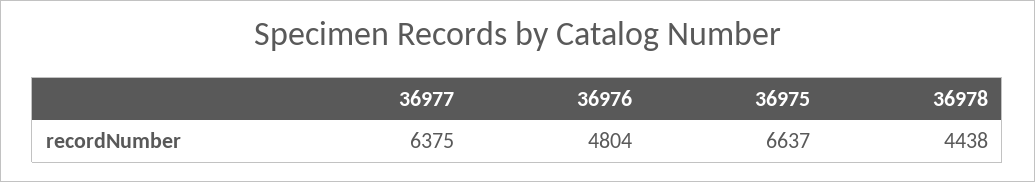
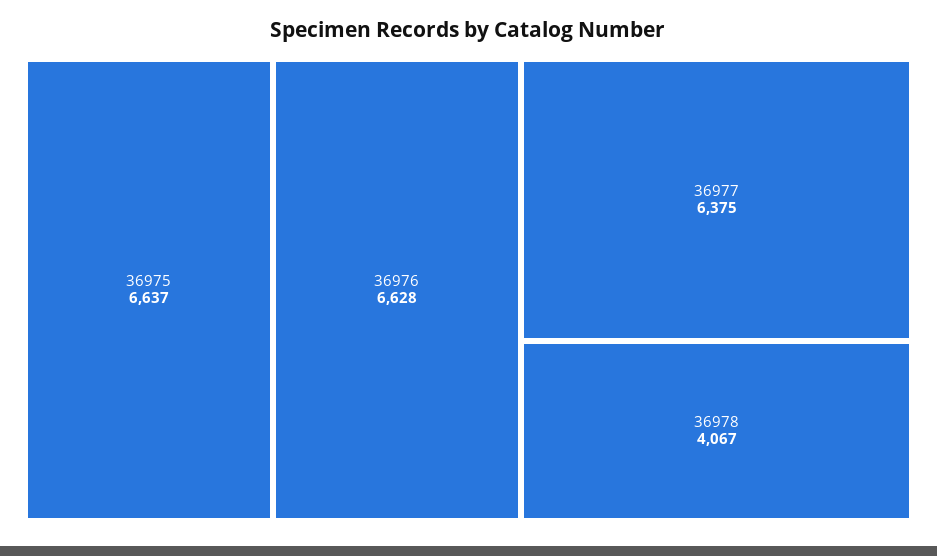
  {
    "36977": 6375,
-   "36976": 4804,
+   "36976": 6628,
    "36975": 6637,
-   "36978": 4438
+   "36978": 4067
  }

